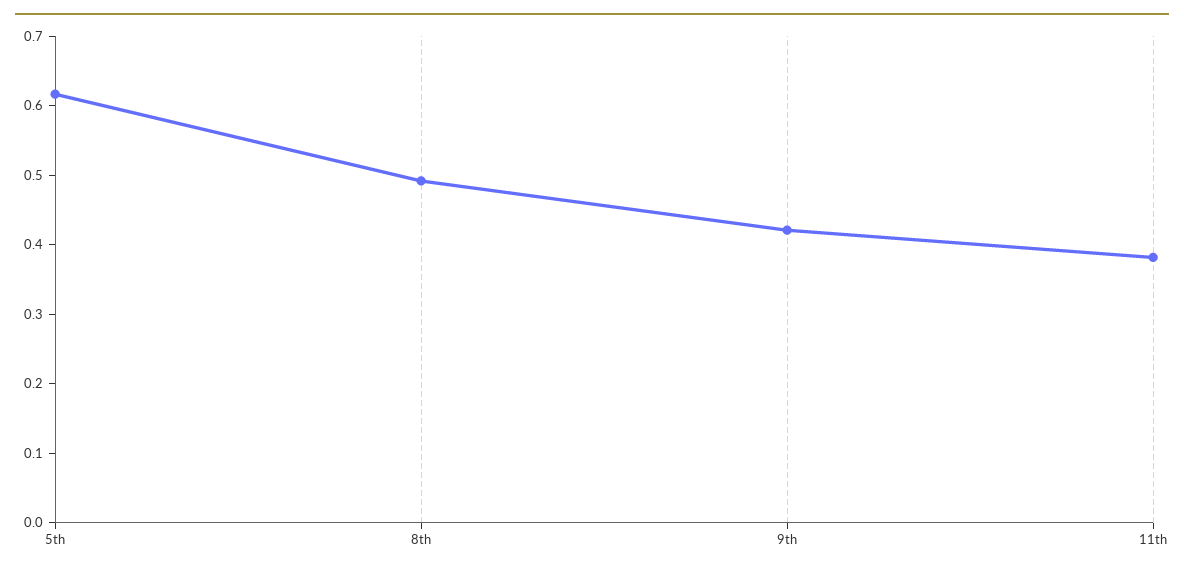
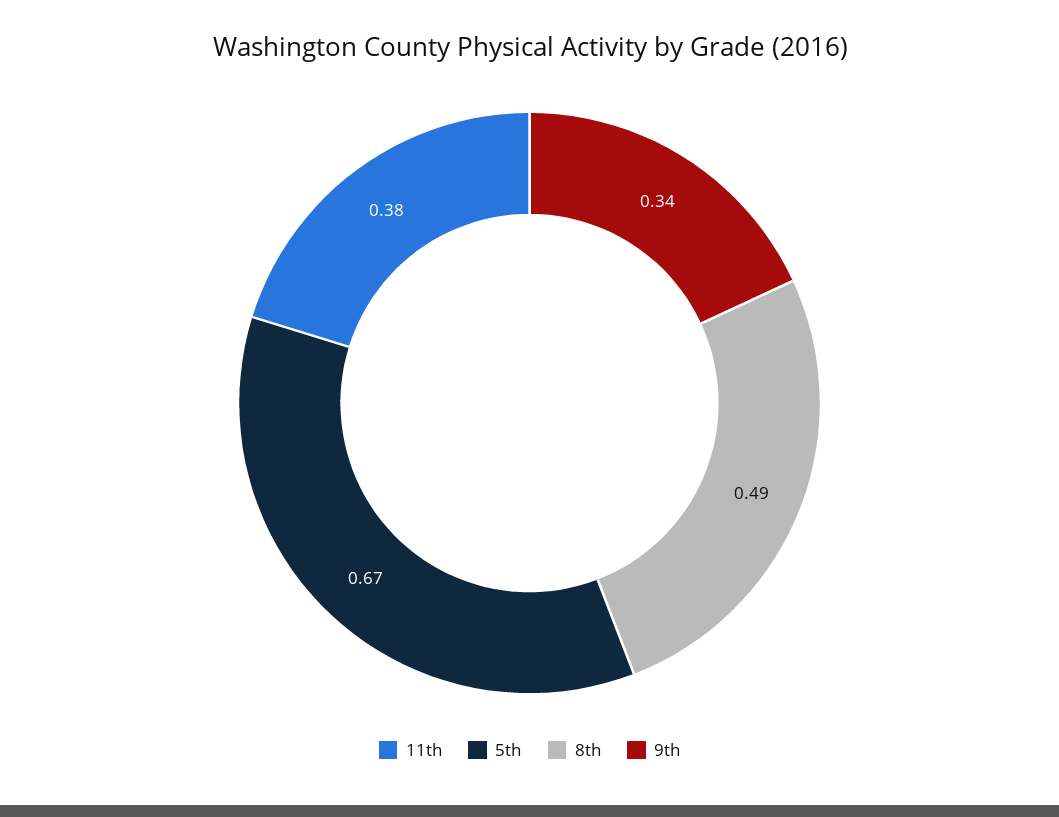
  {
-   "5th": 0.62,
+   "5th": 0.67,
    "8th": 0.49,
-   "9th": 0.42,
+   "9th": 0.34,
    "11th": 0.38
  }

